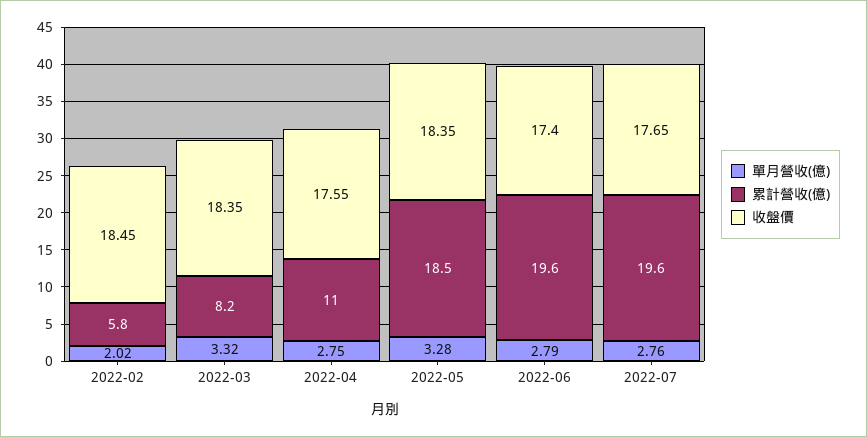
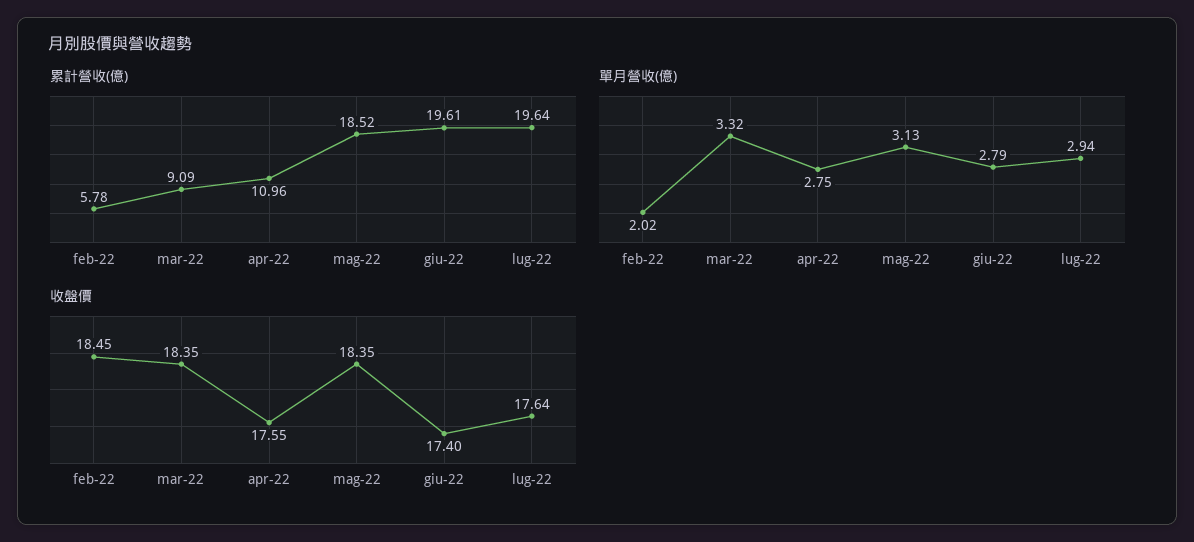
  {
    "單月營收(億)": {
      "2022-02": 2.02,
      "2022-03": 3.32,
      "2022-04": 2.75,
-     "2022-05": 3.28,
+     "2022-05": 3.13,
      "2022-06": 2.79,
-     "2022-07": 2.76
+     "2022-07": 2.94
    },
    "累計營收(億)": {
      "2022-02": 5.78,
-     "2022-03": 8.2,
+     "2022-03": 9.09,
      "2022-04": 10.96,
      "2022-05": 18.52,
      "2022-06": 19.61,
      "2022-07": 19.64
    },
    "收盤價": {
      "2022-02": 18.45,
      "2022-03": 18.35,
      "2022-04": 17.55,
      "2022-05": 18.35,
      "2022-06": 17.4,
-     "2022-07": 17.65
+     "2022-07": 17.64
    }
  }

